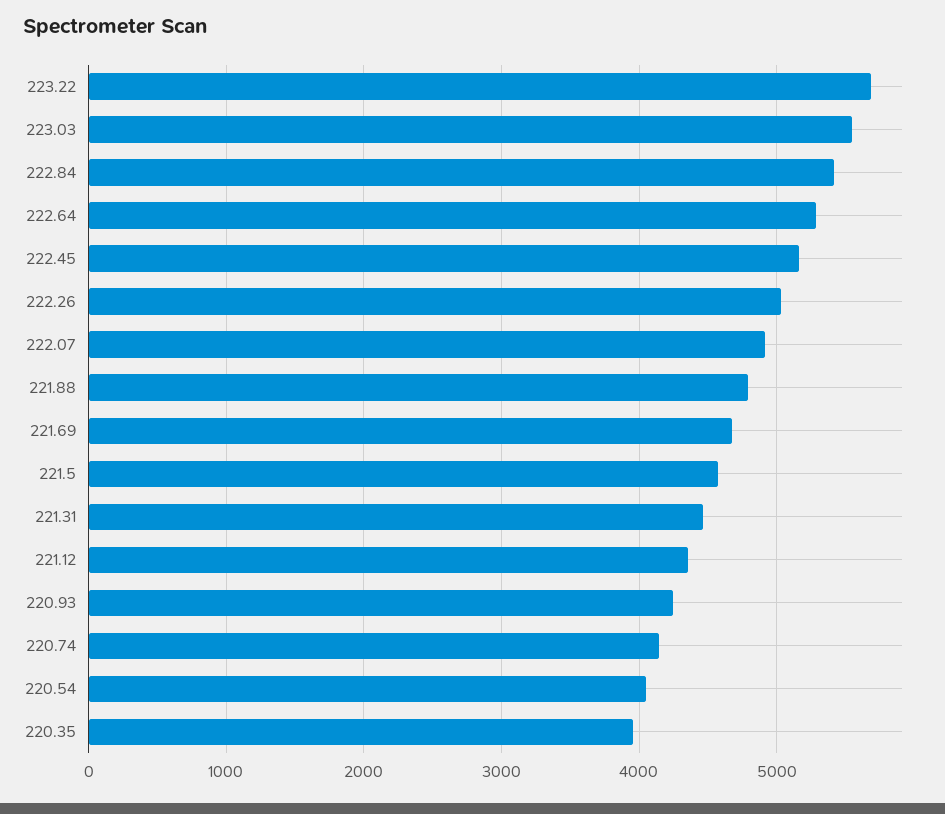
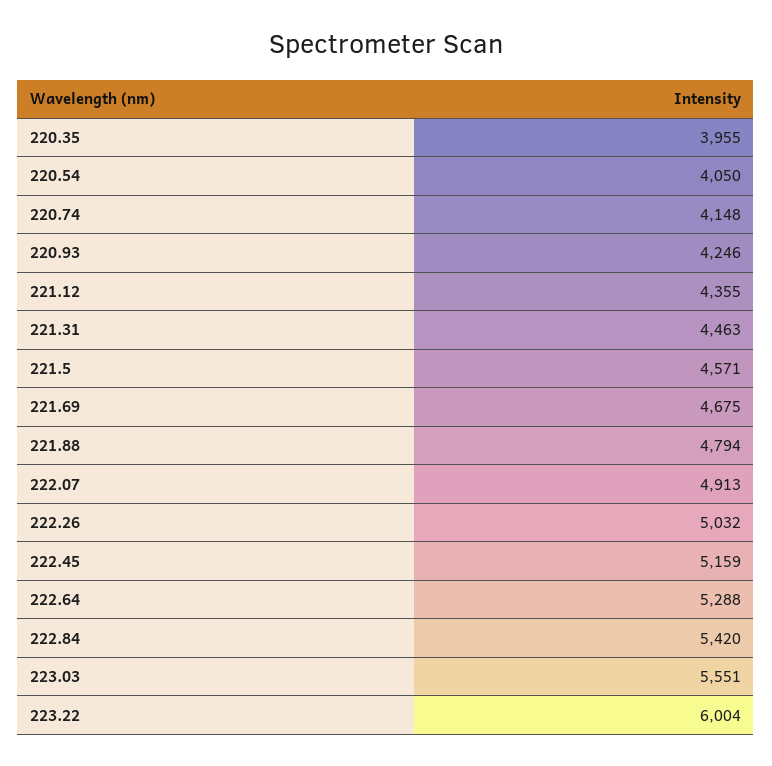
  {
-   "223.22": 5700,
+   "223.22": 6004,
    "223.03": 5551,
    "222.84": 5420,
    "222.64": 5288,
    "222.45": 5159,
    "222.26": 5032,
    "222.07": 4913,
    "221.88": 4794,
    "221.69": 4675,
    "221.5": 4571,
    "221.31": 4463,
    "221.12": 4355,
    "220.93": 4246,
    "220.74": 4148,
    "220.54": 4050,
    "220.35": 3955
  }

